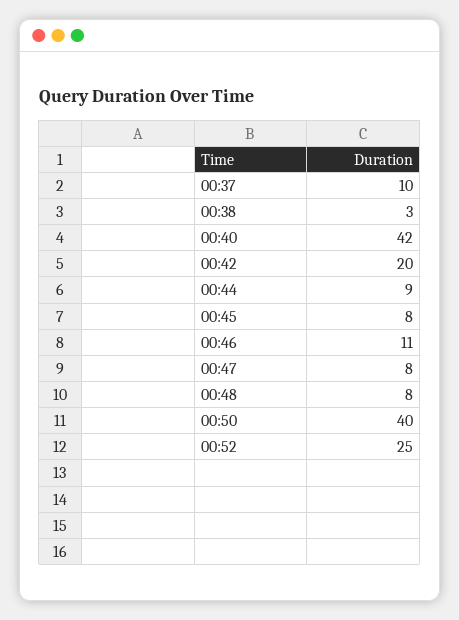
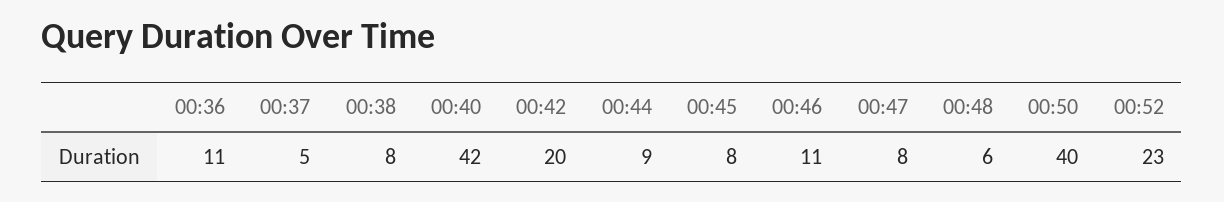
  {
-   "00:37": 10,
+   "00:37": 5,
-   "00:38": 3,
+   "00:38": 8,
    "00:40": 42,
    "00:42": 20,
    "00:44": 9,
    "00:45": 8,
    "00:46": 11,
    "00:47": 8,
-   "00:48": 8,
+   "00:48": 6,
    "00:50": 40,
-   "00:52": 25
+   "00:52": 23,
+   "00:36": 11
  }

